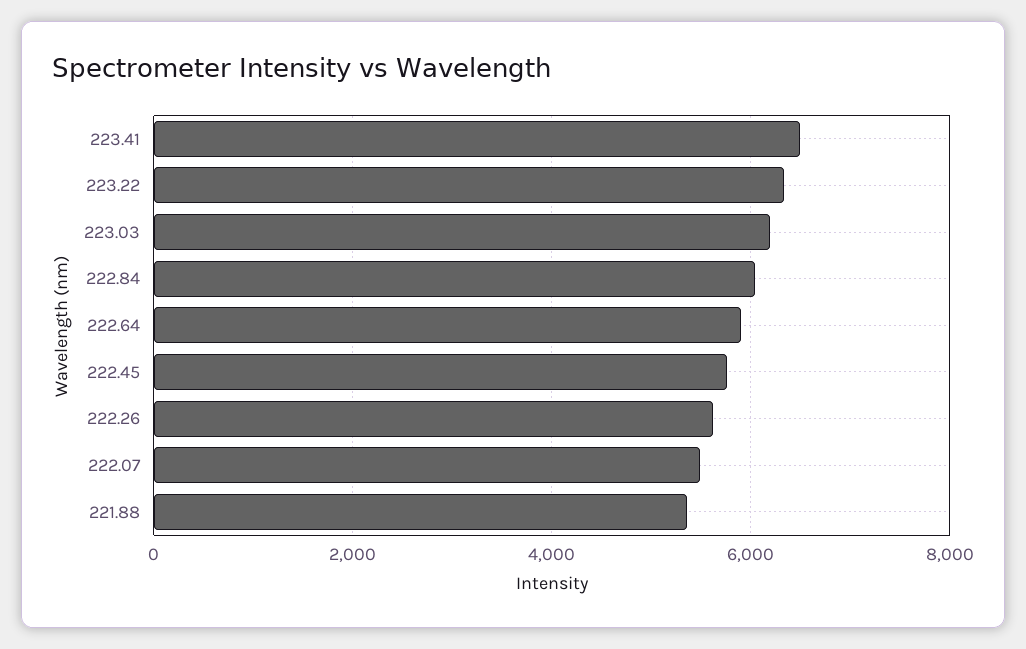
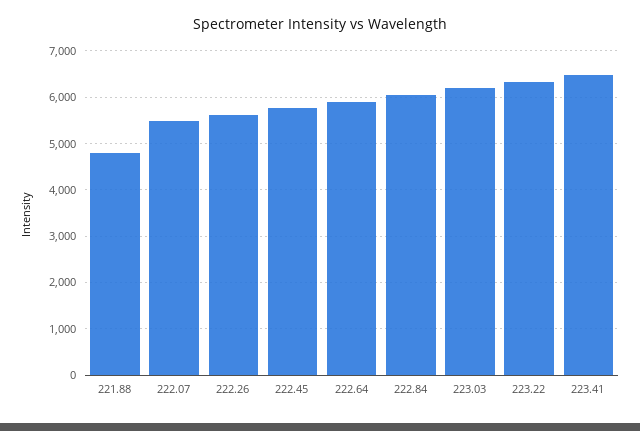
  {
    "223.41": 6400,
    "223.22": 6400,
    "223.03": 6200,
    "222.84": 6000,
    "222.64": 6000,
    "222.45": 5800,
    "222.26": 5600,
    "222.07": 5400,
-   "221.88": 5400
+   "221.88": 4800
  }

